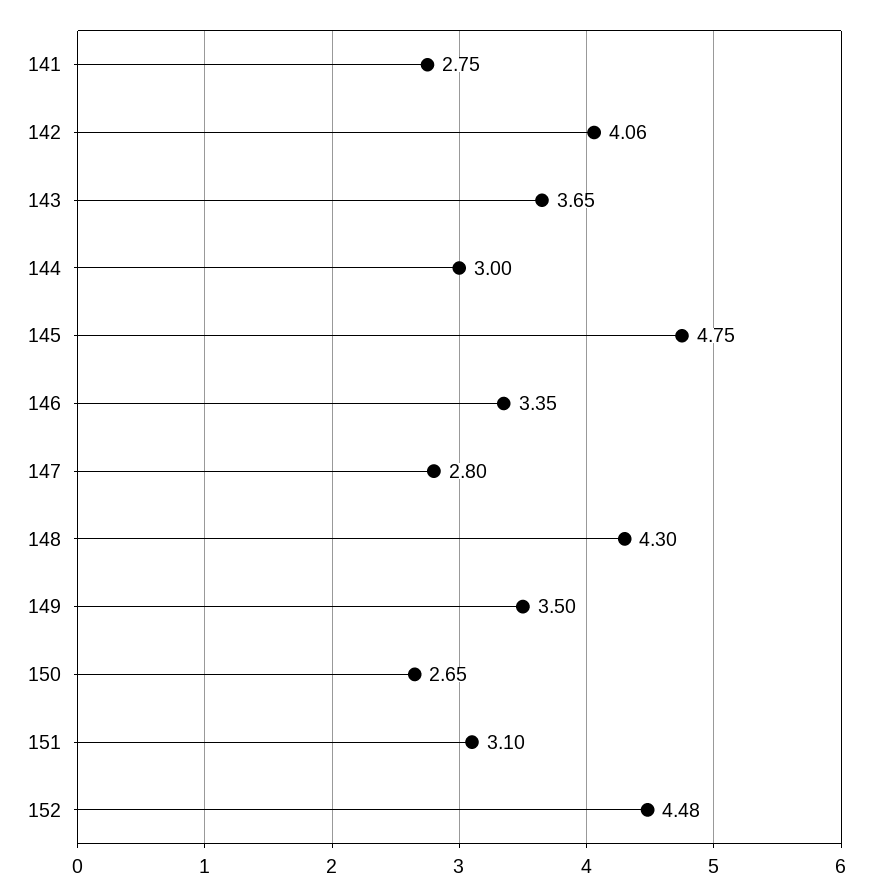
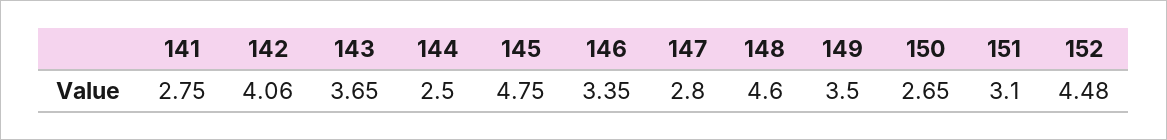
  {
    "141": 2.75,
    "142": 4.06,
    "143": 3.65,
-   "144": 3,
+   "144": 2.5,
    "145": 4.75,
    "146": 3.35,
    "147": 2.8,
-   "148": 4.3,
+   "148": 4.6,
    "149": 3.5,
    "150": 2.65,
    "151": 3.1,
    "152": 4.48
  }

